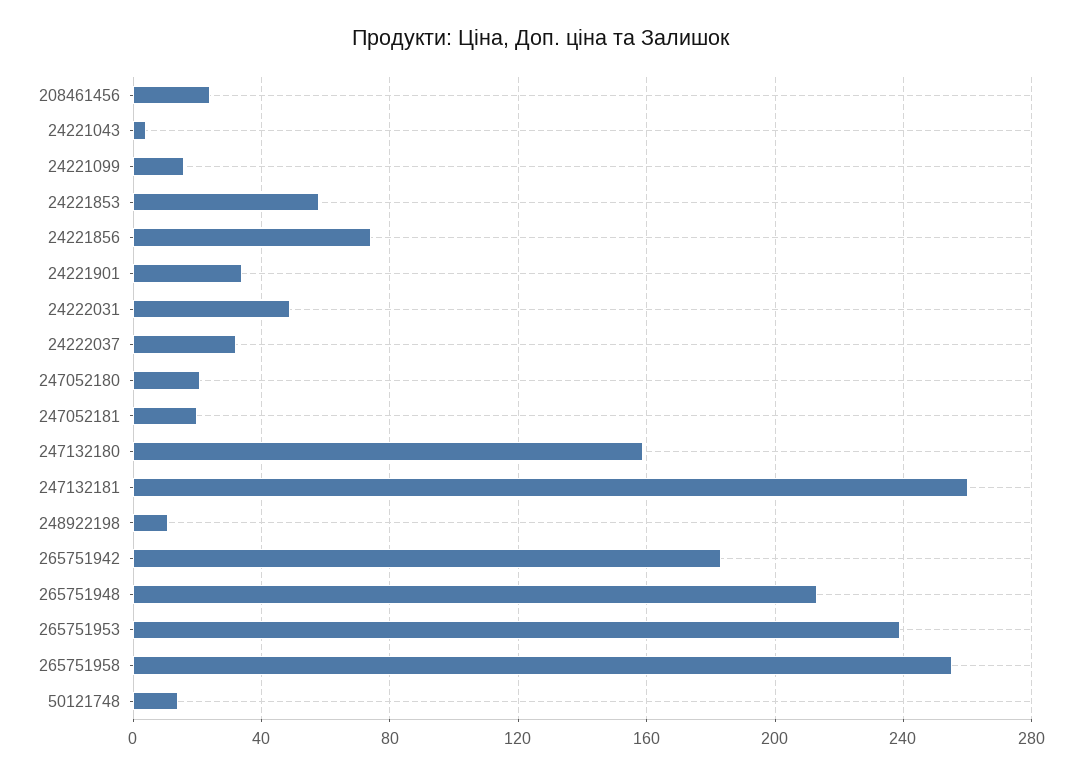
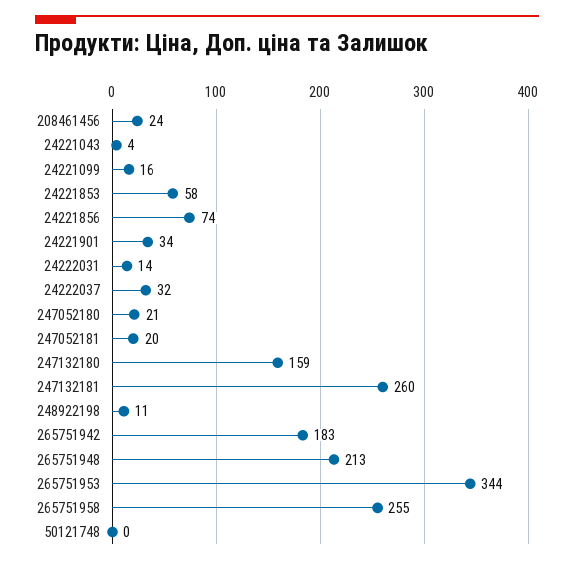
  {
    "208461456": 24,
    "24221043": 4,
    "24221099": 16,
    "24221853": 58,
    "24221856": 74,
    "24221901": 34,
-   "24222031": 50,
+   "24222031": 14,
    "24222037": 32,
    "247052180": 21,
    "247052181": 20,
    "247132180": 159,
    "247132181": 260,
    "248922198": 11,
    "265751942": 183,
    "265751948": 213,
-   "265751953": 240,
+   "265751953": 344,
    "265751958": 255,
-   "50121748": 15
+   "50121748": 0
  }

